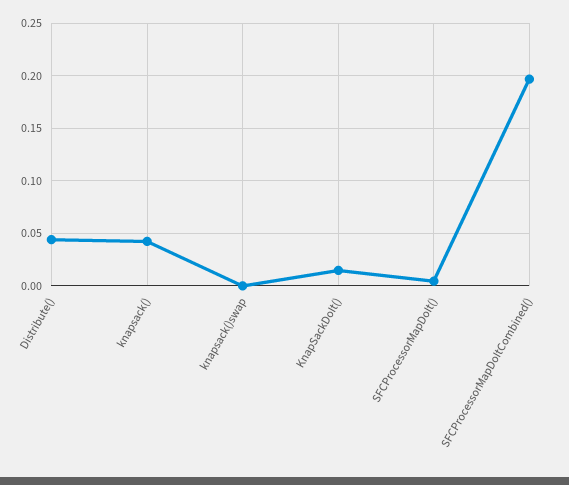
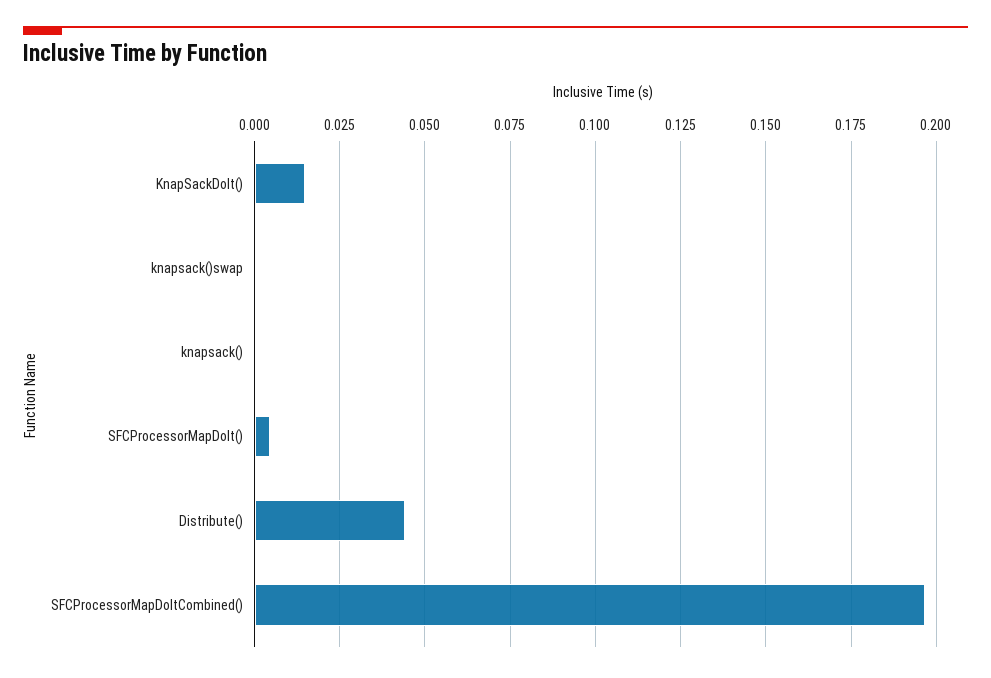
  {
    "Distribute()": 0.045,
-   "knapsack()": 0.04,
+   "knapsack()": 0,
    "knapsack()swap": 0,
    "KnapSackDoIt()": 0.015,
    "SFCProcessorMapDoIt()": 0.005,
    "SFCProcessorMapDoItCombined()": 0.1975
  }

